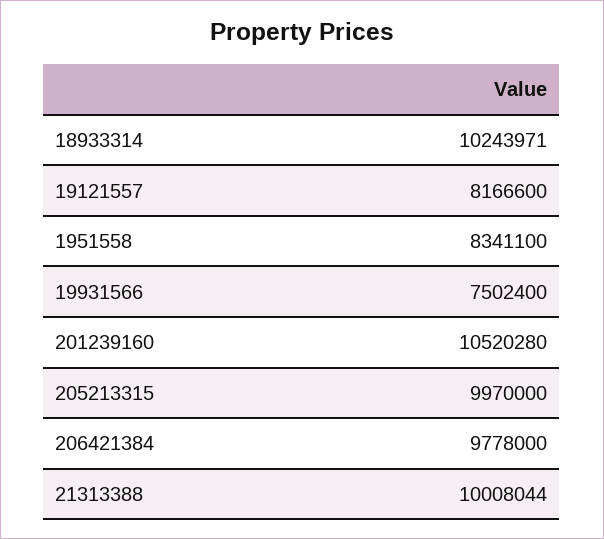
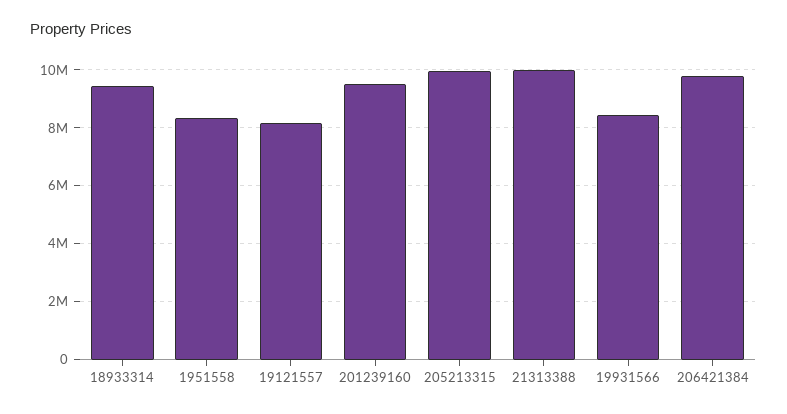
  {
-   "18933314": 10243971,
+   "18933314": 9500000,
    "19121557": 8166600,
    "1951558": 8341100,
-   "19931566": 7502400,
+   "19931566": 8500000,
-   "201239160": 10520280,
+   "201239160": 9500000,
    "205213315": 9970000,
    "206421384": 9778000,
    "21313388": 10008044
  }

